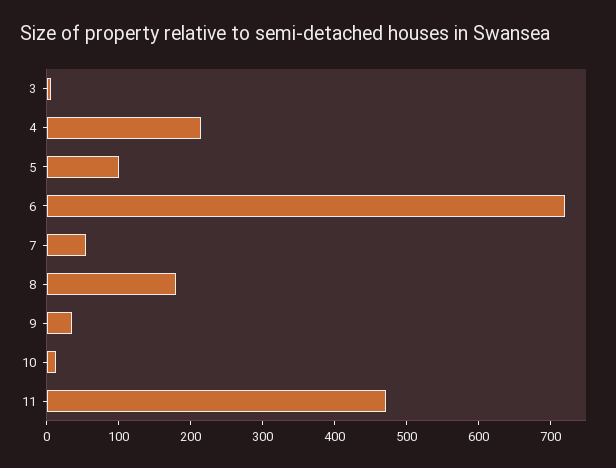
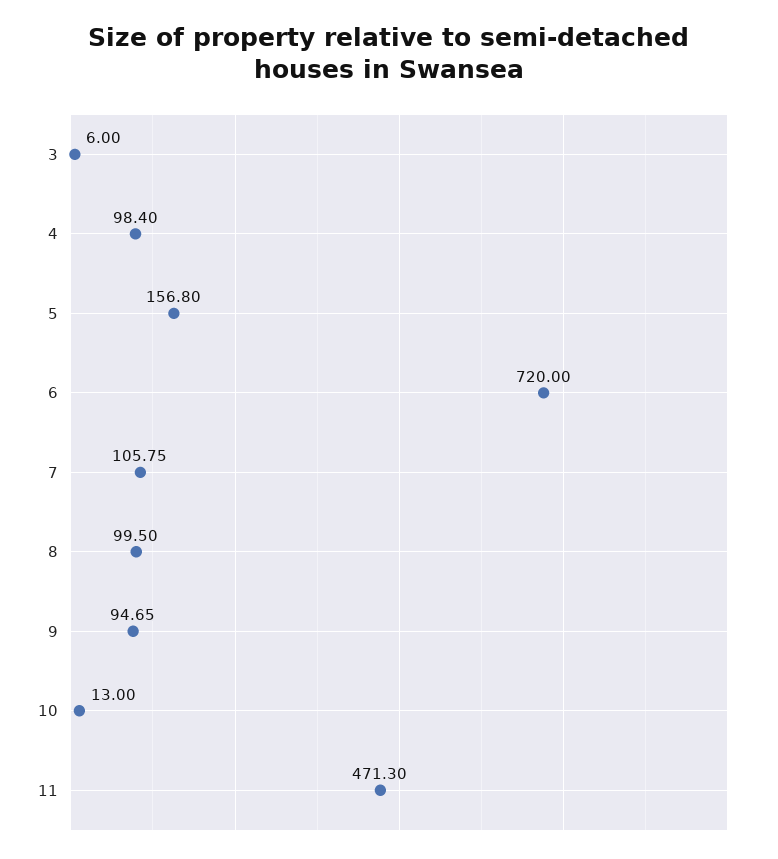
  {
    "3": 6,
-   "4": 220,
+   "4": 98.4,
-   "5": 100,
+   "5": 156.8,
    "6": 720,
-   "7": 60,
+   "7": 105.75,
-   "8": 180,
+   "8": 99.5,
-   "9": 40,
+   "9": 94.65,
    "10": 13,
    "11": 471.3
  }

